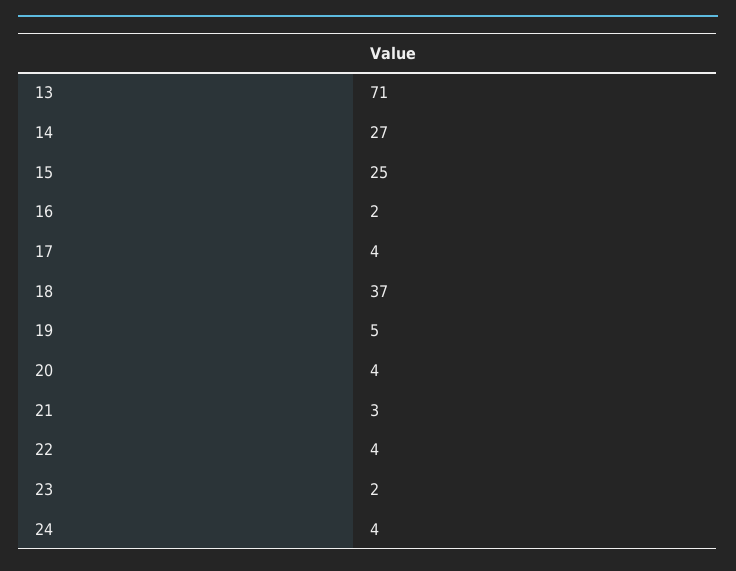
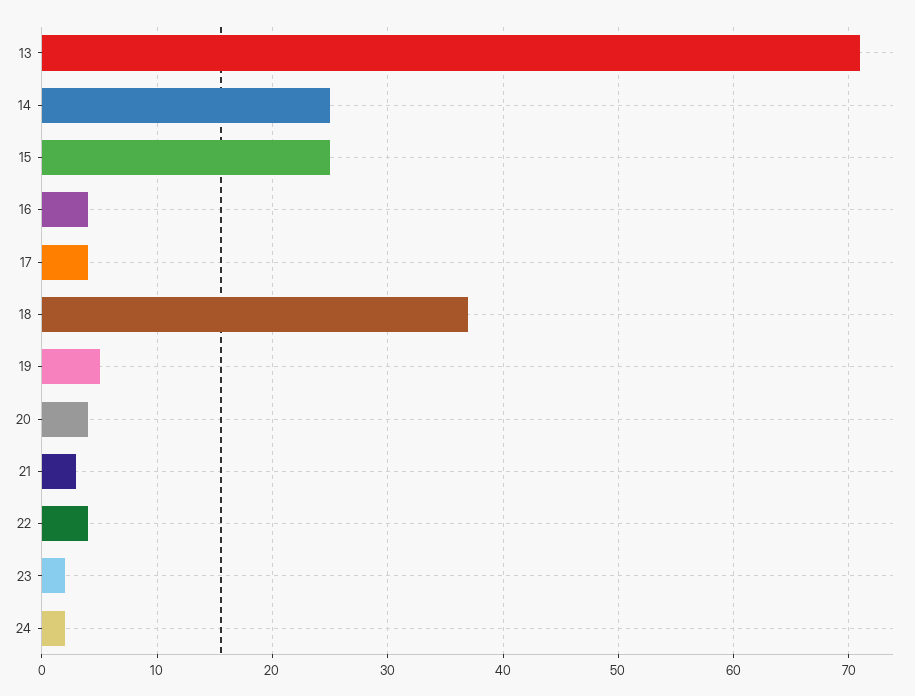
  {
    "13": 71,
-   "14": 27,
+   "14": 25,
    "15": 25,
-   "16": 2,
+   "16": 4,
    "17": 4,
    "18": 37,
    "19": 5,
    "20": 4,
    "21": 3,
    "22": 4,
    "23": 2,
-   "24": 4
+   "24": 2
  }

